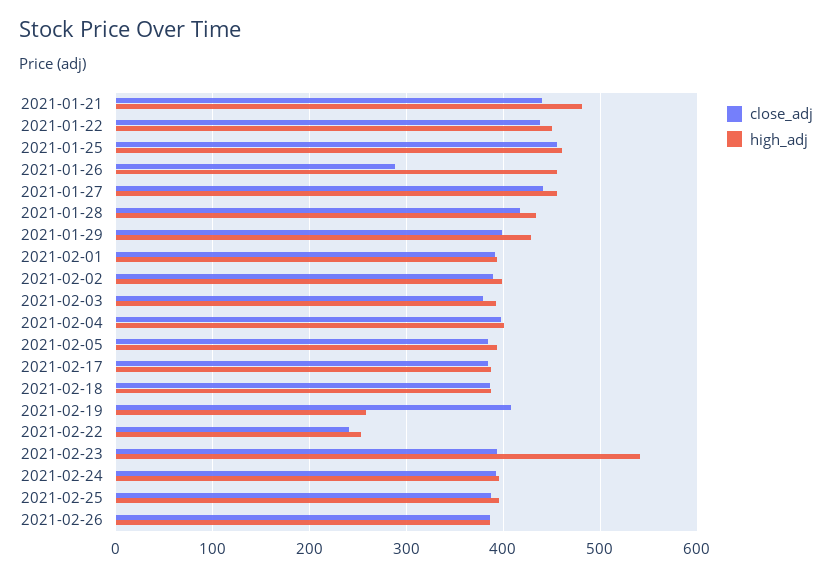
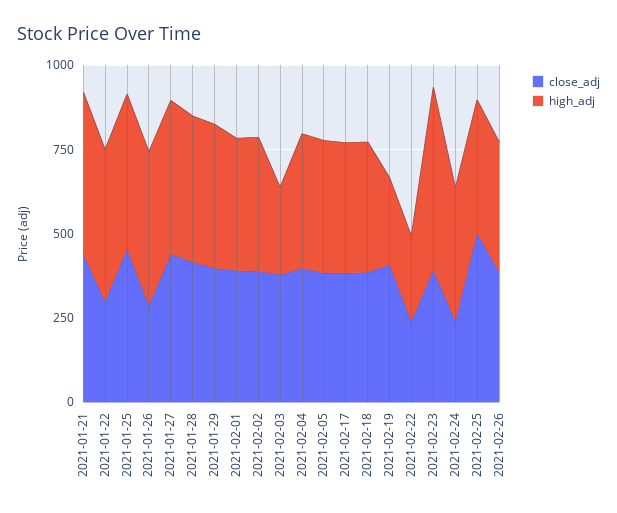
  {
    "close_adj": {
      "2021-01-21": 440,
-     "2021-01-22": 440,
+     "2021-01-22": 300,
      "2021-01-25": 460,
      "2021-01-26": 290,
      "2021-01-27": 440,
      "2021-01-28": 420,
      "2021-01-29": 400,
      "2021-02-01": 390,
      "2021-02-02": 390,
      "2021-02-03": 380,
      "2021-02-04": 400,
      "2021-02-05": 380,
      "2021-02-17": 380,
      "2021-02-18": 390,
      "2021-02-19": 410,
      "2021-02-22": 240,
      "2021-02-23": 390,
-     "2021-02-24": 390,
+     "2021-02-24": 250,
-     "2021-02-25": 390,
+     "2021-02-25": 500,
      "2021-02-26": 390
    },
    "high_adj": {
      "2021-01-21": 480,
      "2021-01-22": 450,
      "2021-01-25": 460,
      "2021-01-26": 460,
      "2021-01-27": 460,
      "2021-01-28": 430,
      "2021-01-29": 430,
      "2021-02-01": 390,
      "2021-02-02": 400,
-     "2021-02-03": 390,
+     "2021-02-03": 250,
      "2021-02-04": 400,
      "2021-02-05": 390,
      "2021-02-17": 390,
      "2021-02-18": 390,
      "2021-02-19": 260,
      "2021-02-22": 250,
      "2021-02-23": 540,
      "2021-02-24": 400,
      "2021-02-25": 400,
      "2021-02-26": 390
    }
  }

